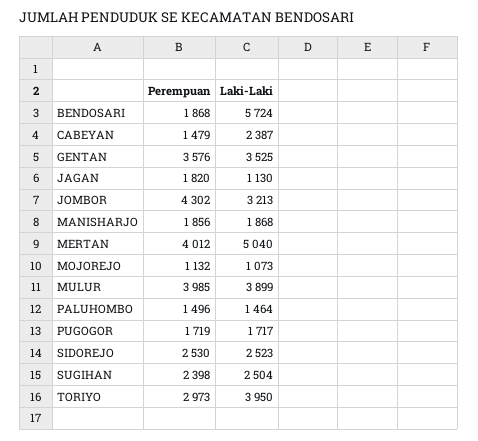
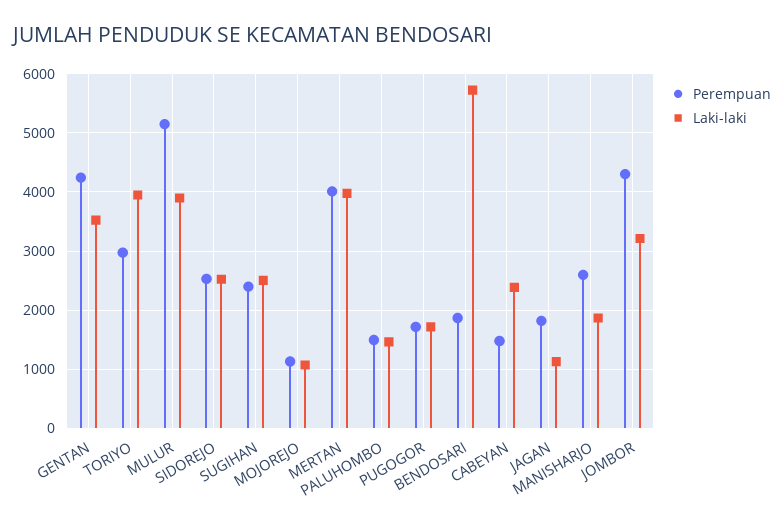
  {
    "Perempuan": {
      "BENDOSARI": 1868,
      "CABEYAN": 1479,
-     "GENTAN": 3576,
+     "GENTAN": 4200,
      "JAGAN": 1820,
      "JOMBOR": 4302,
-     "MANISHARJO": 1856,
+     "MANISHARJO": 2600,
      "MERTAN": 4012,
      "MOJOREJO": 1132,
-     "MULUR": 3985,
+     "MULUR": 5200,
      "PALUHOMBO": 1496,
      "PUGOGOR": 1719,
      "SIDOREJO": 2530,
      "SUGIHAN": 2398,
      "TORIYO": 2973
    },
    "Laki-Laki": {
      "BENDOSARI": 5724,
      "CABEYAN": 2387,
      "GENTAN": 3525,
      "JAGAN": 1130,
      "JOMBOR": 3213,
      "MANISHARJO": 1868,
-     "MERTAN": 5040,
+     "MERTAN": 4000,
      "MOJOREJO": 1073,
      "MULUR": 3899,
      "PALUHOMBO": 1464,
      "PUGOGOR": 1717,
      "SIDOREJO": 2523,
      "SUGIHAN": 2504,
      "TORIYO": 3950
    }
  }

